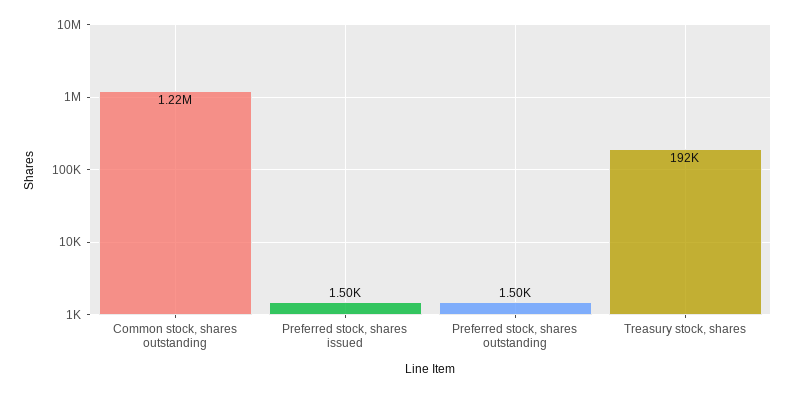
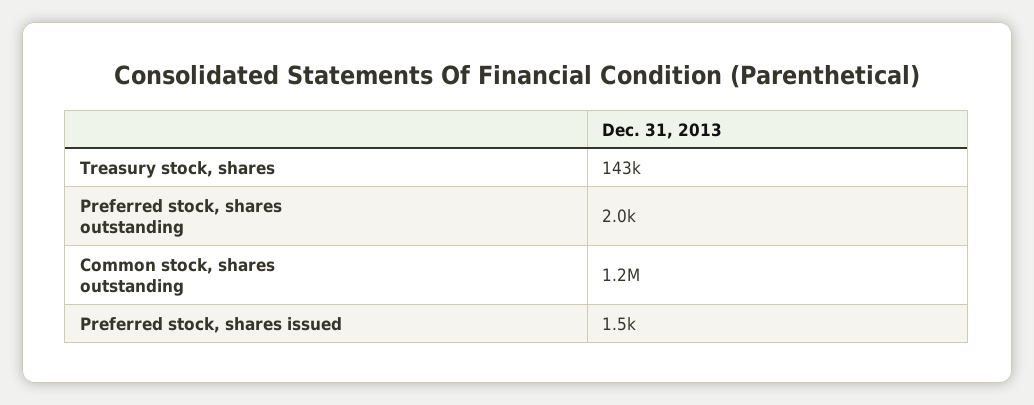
  {
    "Common stock, shares outstanding": 1220000,
    "Preferred stock, shares issued": 1500,
-   "Preferred stock, shares outstanding": 1500,
+   "Preferred stock, shares outstanding": 2000,
-   "Treasury stock, shares": 192000
+   "Treasury stock, shares": 143000
  }

